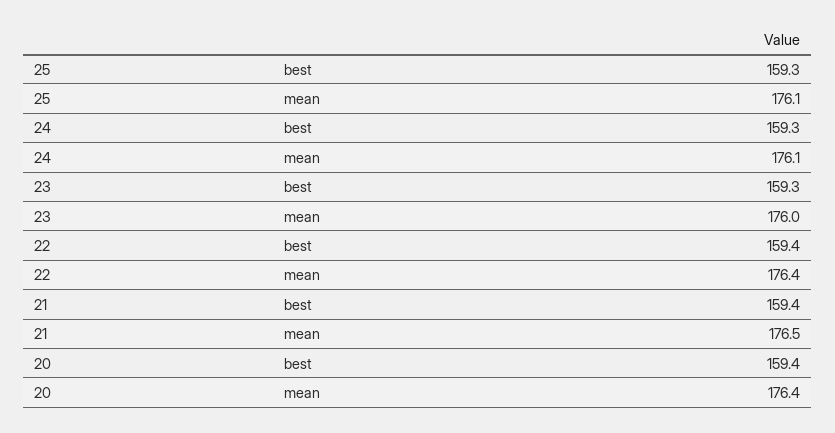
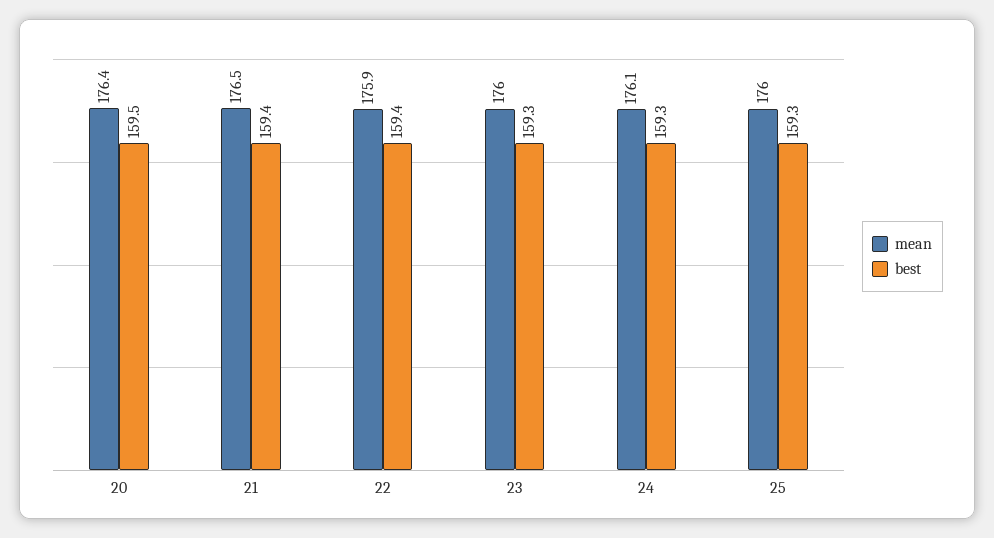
  {
    "best": {
      "25": 159.3,
      "24": 159.3,
      "23": 159.3,
      "22": 159.4,
      "21": 159.4,
-     "20": 159.4
+     "20": 159.5
    },
    "mean": {
-     "25": 176.1,
+     "25": 176,
      "24": 176.1,
      "23": 176,
-     "22": 176.4,
+     "22": 175.9,
      "21": 176.5,
      "20": 176.4
    }
  }

